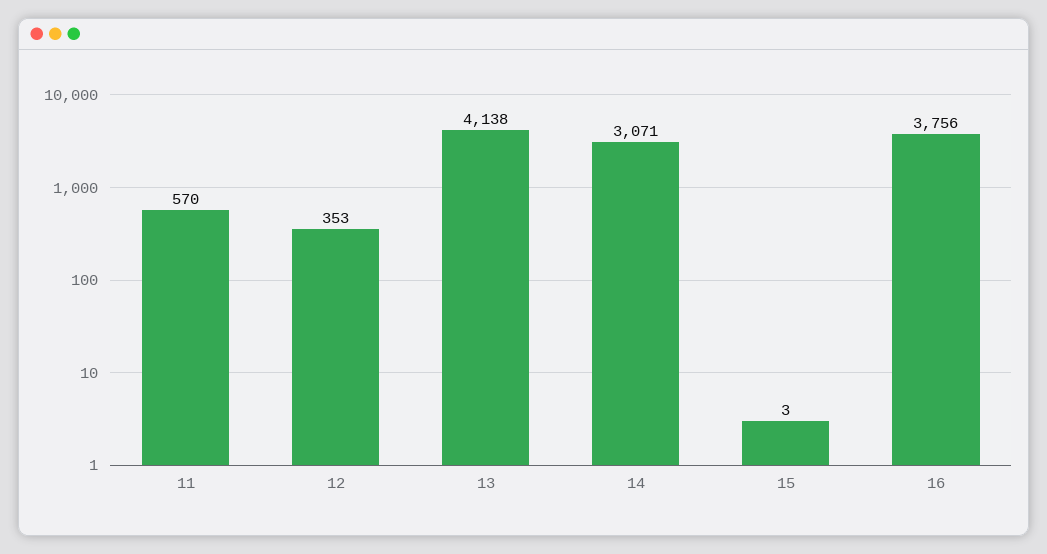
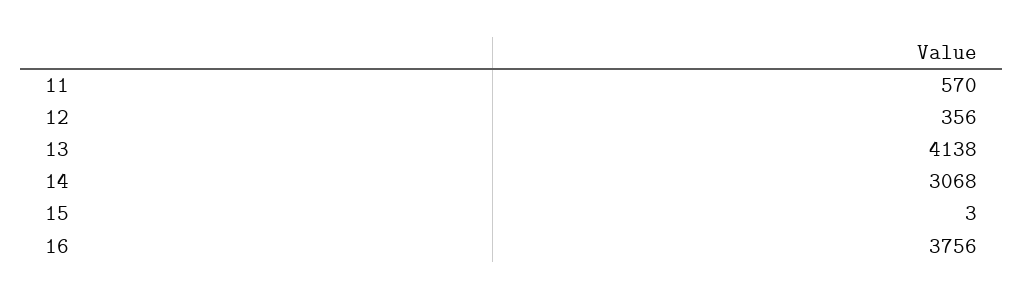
  {
    "11": 570,
-   "12": 353,
+   "12": 356,
    "13": 4138,
-   "14": 3071,
+   "14": 3068,
    "15": 3,
    "16": 3756
  }

